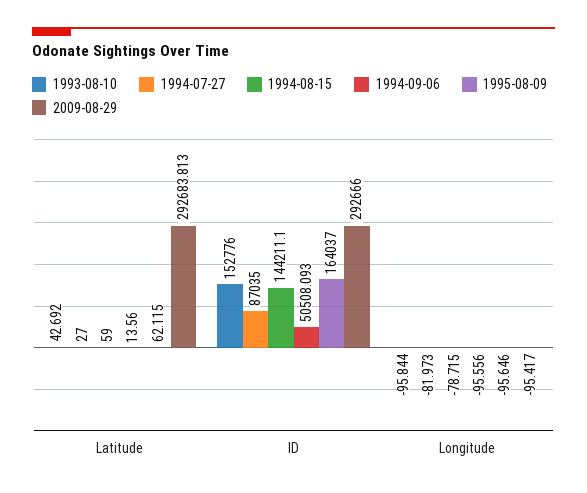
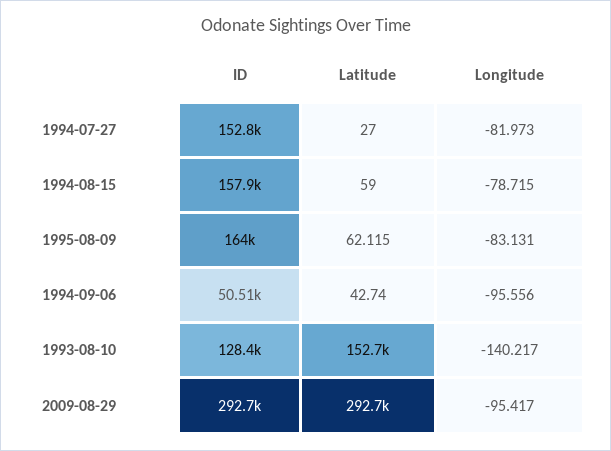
  {
    "1993-08-10": {
-     "Latitude": 42.692,
+     "Latitude": 152700,
-     "ID": 152776,
+     "ID": 128400,
-     "Longitude": -95.844
+     "Longitude": -140.217
    },
    "1994-07-27": {
      "Latitude": 27,
-     "ID": 87035,
+     "ID": 152800,
      "Longitude": -81.973
    },
    "1994-08-15": {
      "Latitude": 59,
-     "ID": 144211.1,
+     "ID": 157900,
      "Longitude": -78.715
    },
    "1994-09-06": {
-     "Latitude": 13.56,
+     "Latitude": 42.74,
      "ID": 50508.093,
      "Longitude": -95.556
    },
    "1995-08-09": {
      "Latitude": 62.115,
      "ID": 164037,
-     "Longitude": -95.646
+     "Longitude": -83.131
    },
    "2009-08-29": {
      "Latitude": 292683.813,
      "ID": 292666,
      "Longitude": -95.417
    }
  }

